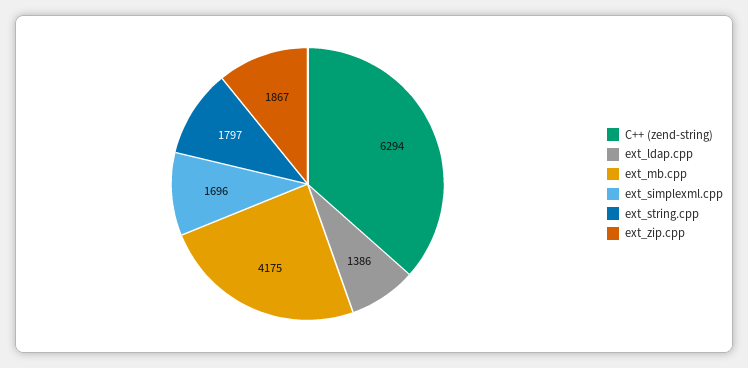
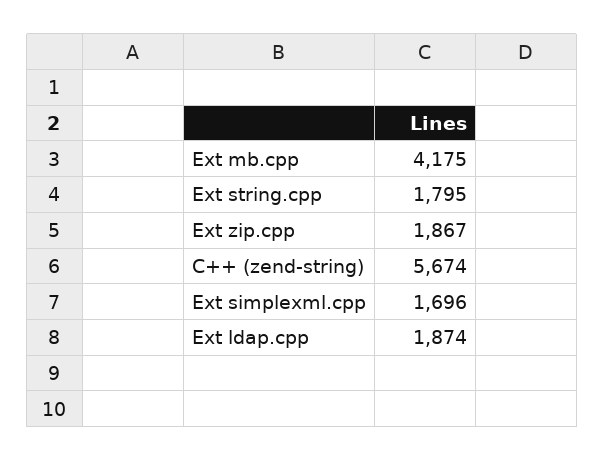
  {
-   "C++ (zend-string)": 6294,
+   "C++ (zend-string)": 5674,
-   "ext_ldap.cpp": 1386,
+   "ext_ldap.cpp": 1874,
    "ext_mb.cpp": 4175,
    "ext_simplexml.cpp": 1696,
-   "ext_string.cpp": 1797,
+   "ext_string.cpp": 1795,
    "ext_zip.cpp": 1867
  }

